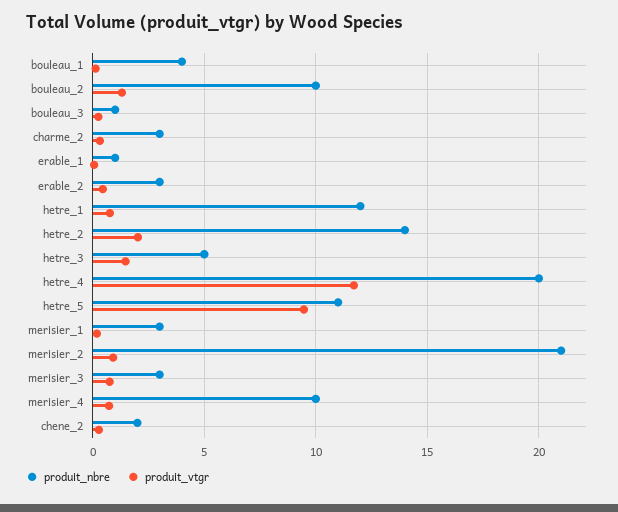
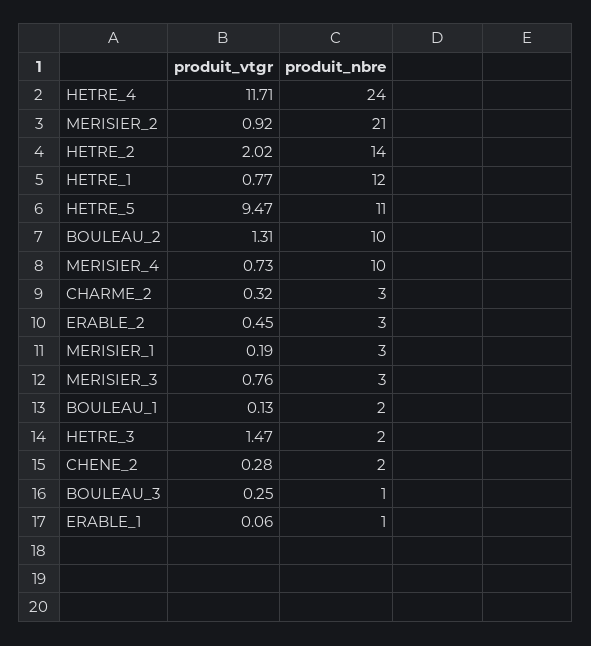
  {
    "produit_nbre": {
-     "bouleau_1": 4,
+     "bouleau_1": 2,
      "bouleau_2": 10,
      "bouleau_3": 1,
      "charme_2": 3,
      "erable_1": 1,
      "erable_2": 3,
      "hetre_1": 12,
      "hetre_2": 14,
-     "hetre_3": 5,
+     "hetre_3": 2,
-     "hetre_4": 20,
+     "hetre_4": 24,
      "hetre_5": 11,
      "merisier_1": 3,
      "merisier_2": 21,
      "merisier_3": 3,
      "merisier_4": 10,
      "chene_2": 2
    },
    "produit_vtgr": {
      "bouleau_1": 0.13,
      "bouleau_2": 1.31,
      "bouleau_3": 0.25,
      "charme_2": 0.32,
      "erable_1": 0.06,
      "erable_2": 0.45,
      "hetre_1": 0.77,
      "hetre_2": 2.02,
      "hetre_3": 1.47,
      "hetre_4": 11.71,
      "hetre_5": 9.47,
      "merisier_1": 0.19,
      "merisier_2": 0.92,
      "merisier_3": 0.76,
      "merisier_4": 0.73,
      "chene_2": 0.28
    }
  }

